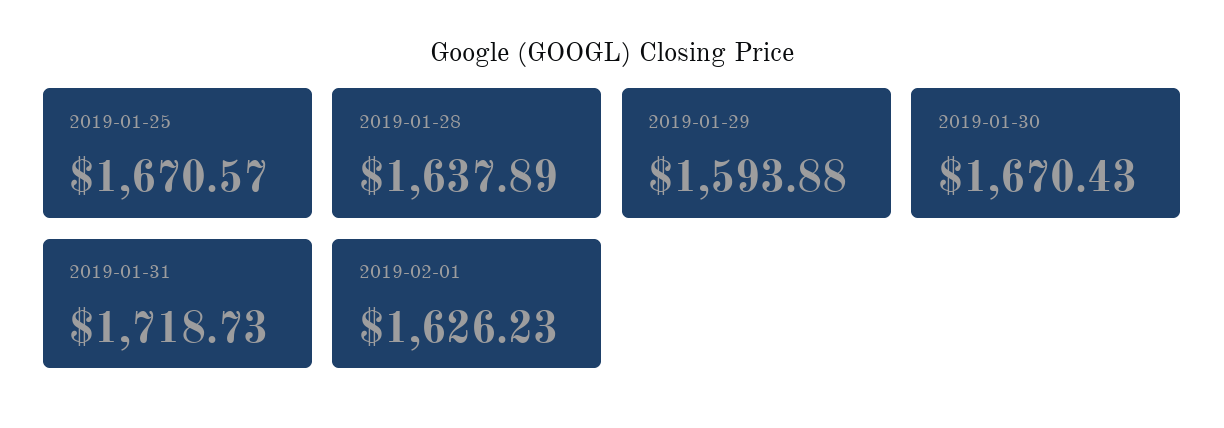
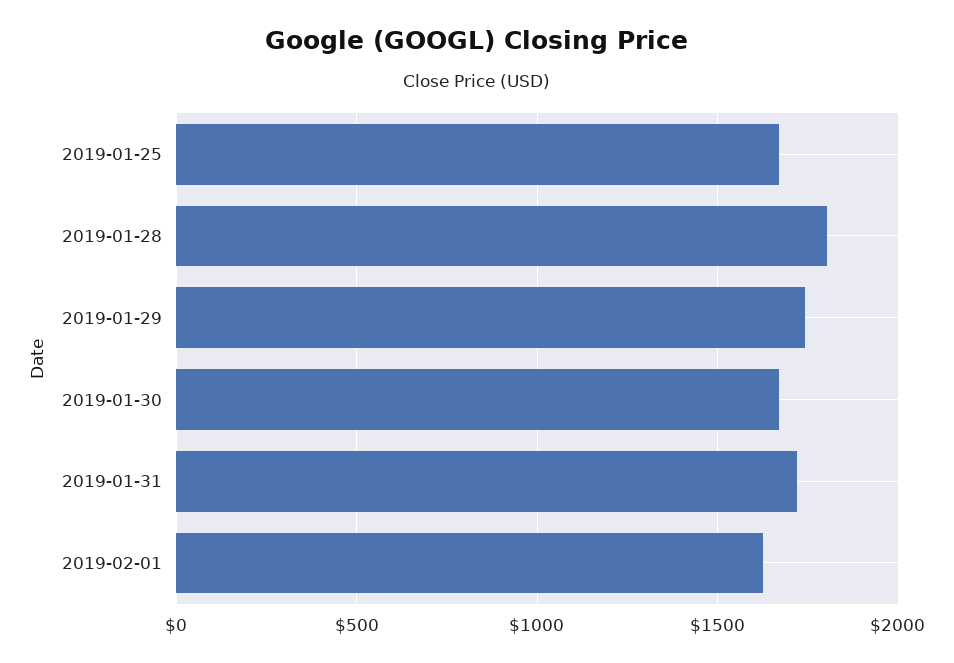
  {
    "2019-01-25": 1670.57,
-   "2019-01-28": 1637.89,
+   "2019-01-28": 1800,
-   "2019-01-29": 1593.88,
+   "2019-01-29": 1750,
    "2019-01-30": 1670.43,
    "2019-01-31": 1718.73,
    "2019-02-01": 1626.23
  }

